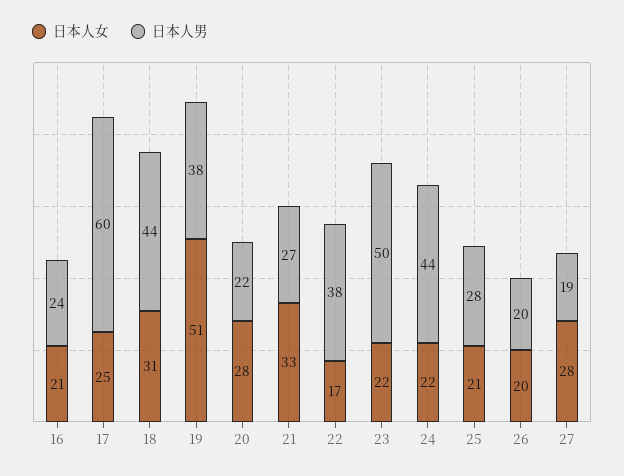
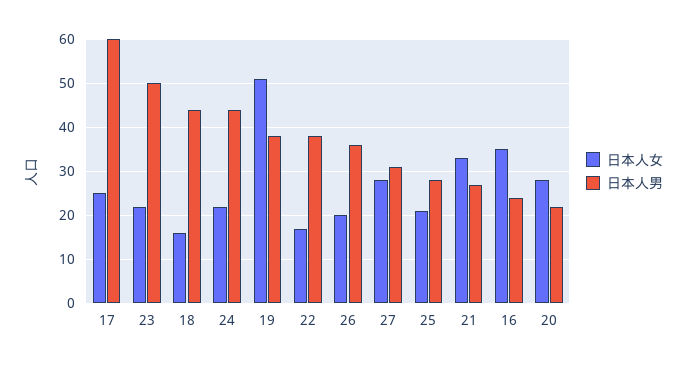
  {
    "日本人女": {
-     "16": 21,
+     "16": 35,
      "17": 25,
-     "18": 31,
+     "18": 15,
      "19": 51,
      "20": 28,
      "21": 33,
      "22": 17,
      "23": 22,
      "24": 22,
      "25": 21,
      "26": 20,
      "27": 28
    },
    "日本人男": {
      "16": 24,
      "17": 60,
      "18": 44,
      "19": 38,
      "20": 22,
      "21": 27,
      "22": 38,
      "23": 50,
      "24": 44,
      "25": 28,
-     "26": 20,
+     "26": 35,
-     "27": 19
+     "27": 30
    }
  }

